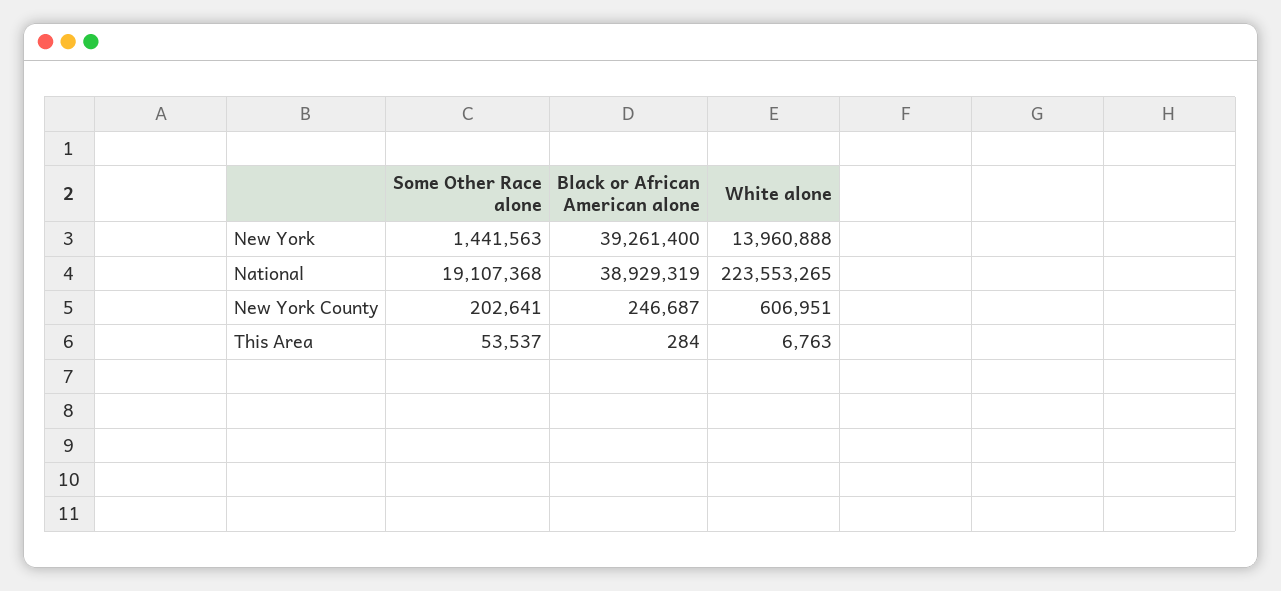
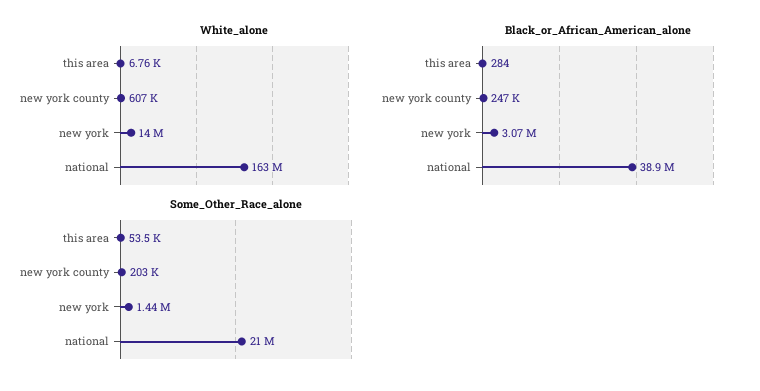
  {
    "Some Other Race alone": {
      "New York": 1441563,
-     "National": 19107368,
+     "National": 21000000,
      "New York County": 202641,
      "This Area": 53537
    },
    "Black or African American alone": {
-     "New York": 39261400,
+     "New York": 3070000,
      "National": 38929319,
      "New York County": 246687,
      "This Area": 284
    },
    "White alone": {
      "New York": 13960888,
-     "National": 223553265,
+     "National": 163000000,
      "New York County": 606951,
      "This Area": 6763
    }
  }

